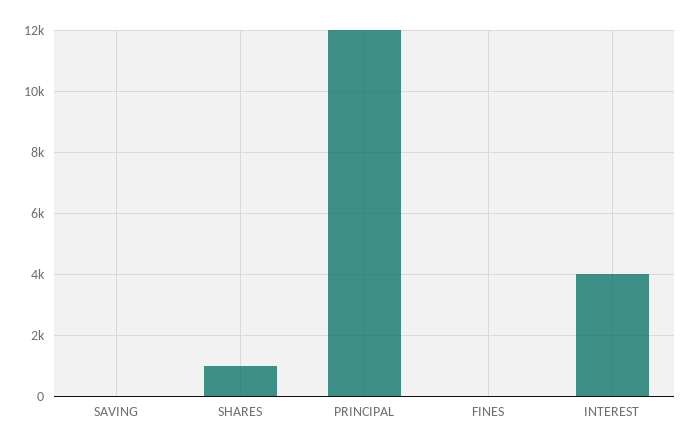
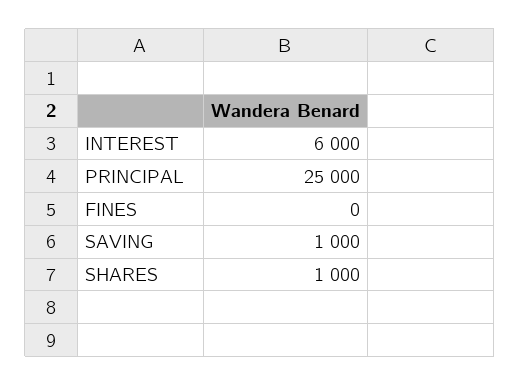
  {
-   "SAVING": 0,
+   "SAVING": 1000,
    "SHARES": 1000,
-   "PRINCIPAL": 12000,
+   "PRINCIPAL": 25000,
    "FINES": 0,
-   "INTEREST": 4000
+   "INTEREST": 6000
  }

